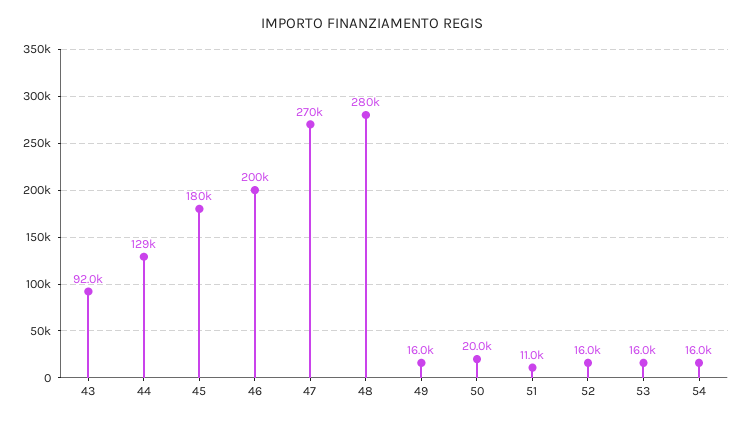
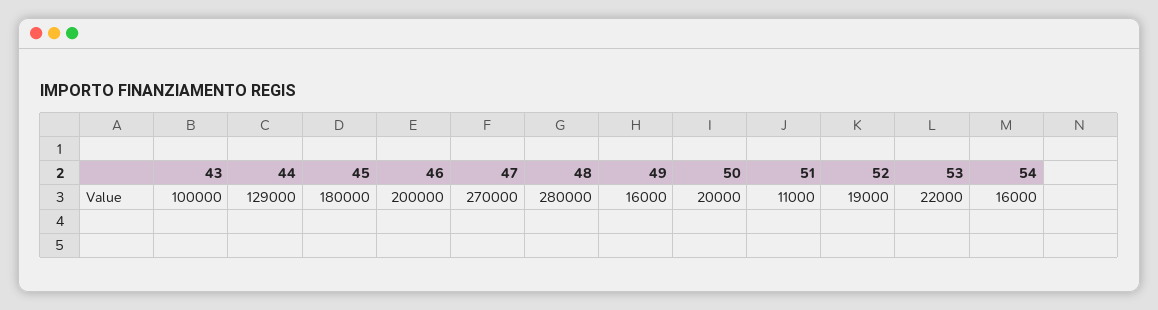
  {
-   "43": 92000,
+   "43": 100000,
    "44": 129000,
    "45": 180000,
    "46": 200000,
    "47": 270000,
    "48": 280000,
    "49": 16000,
    "50": 20000,
    "51": 11000,
-   "52": 16000,
+   "52": 19000,
-   "53": 16000,
+   "53": 22000,
    "54": 16000
  }

